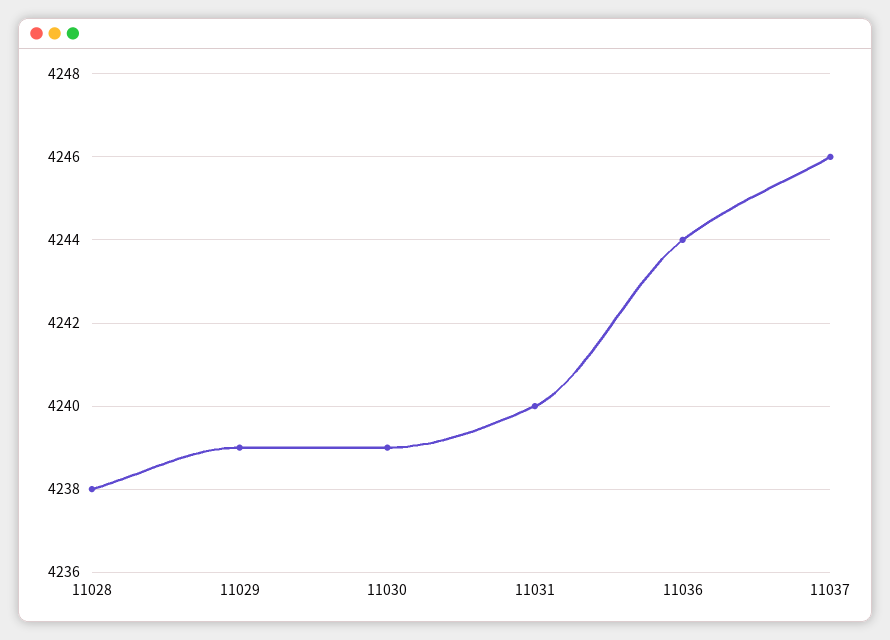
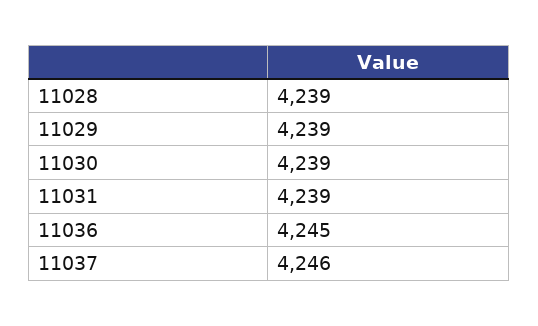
  {
-   "11028": 4238,
+   "11028": 4239,
    "11029": 4239,
    "11030": 4239,
-   "11031": 4240,
+   "11031": 4239,
-   "11036": 4244,
+   "11036": 4245,
    "11037": 4246
  }

